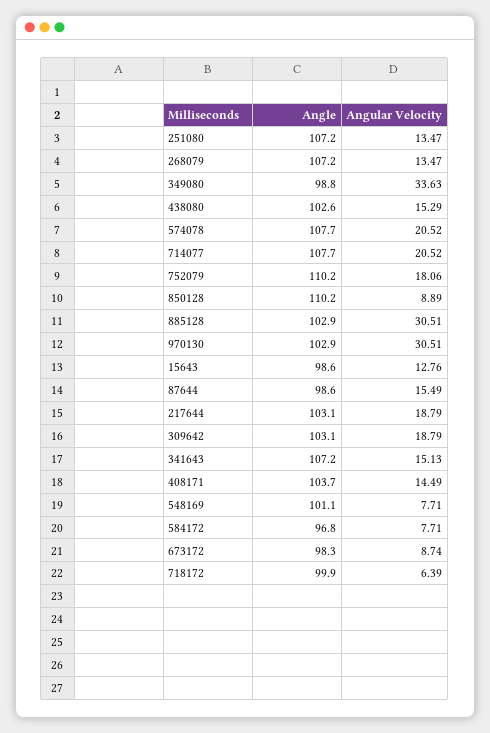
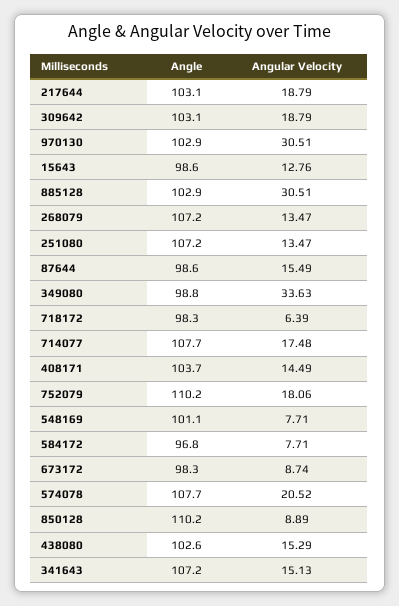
  {
    "Angle": {
      "251080": 107.2,
      "268079": 107.2,
      "349080": 98.8,
      "438080": 102.6,
      "574078": 107.7,
      "714077": 107.7,
      "752079": 110.2,
      "850128": 110.2,
      "885128": 102.9,
      "970130": 102.9,
      "15643": 98.6,
      "87644": 98.6,
      "217644": 103.1,
      "309642": 103.1,
      "341643": 107.2,
      "408171": 103.7,
      "548169": 101.1,
      "584172": 96.8,
      "673172": 98.3,
-     "718172": 99.9
+     "718172": 98.3
    },
    "Angular Velocity": {
      "251080": 13.47,
      "268079": 13.47,
      "349080": 33.63,
      "438080": 15.29,
      "574078": 20.52,
-     "714077": 20.52,
+     "714077": 17.48,
      "752079": 18.06,
      "850128": 8.89,
      "885128": 30.51,
      "970130": 30.51,
      "15643": 12.76,
      "87644": 15.49,
      "217644": 18.79,
      "309642": 18.79,
      "341643": 15.13,
      "408171": 14.49,
      "548169": 7.71,
      "584172": 7.71,
      "673172": 8.74,
      "718172": 6.39
    }
  }

